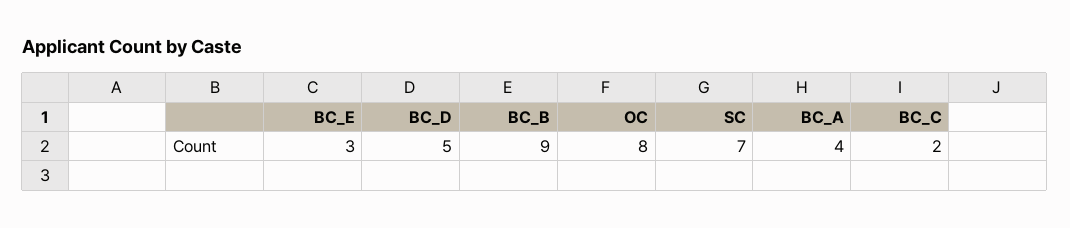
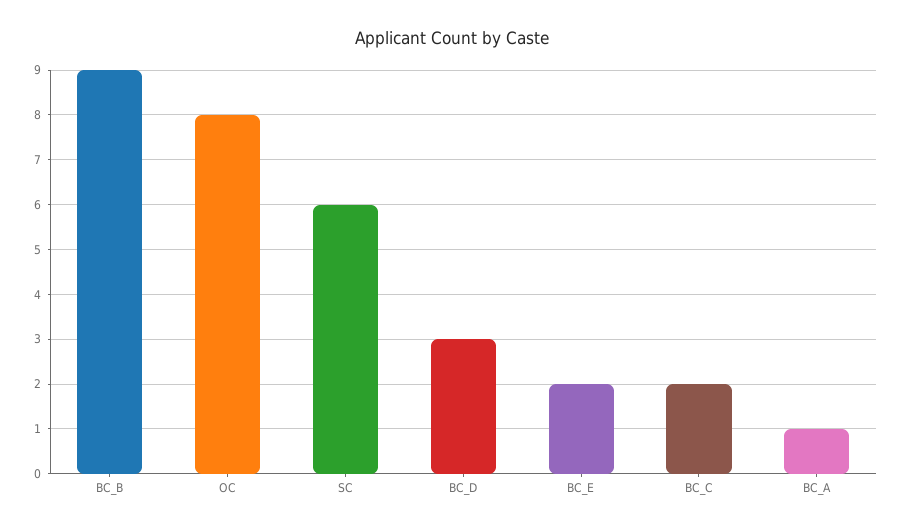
  {
-   "BC_E": 3,
+   "BC_E": 2,
-   "BC_D": 5,
+   "BC_D": 3,
    "BC_B": 9,
    "OC": 8,
-   "SC": 7,
+   "SC": 6,
-   "BC_A": 4,
+   "BC_A": 1,
    "BC_C": 2
  }

